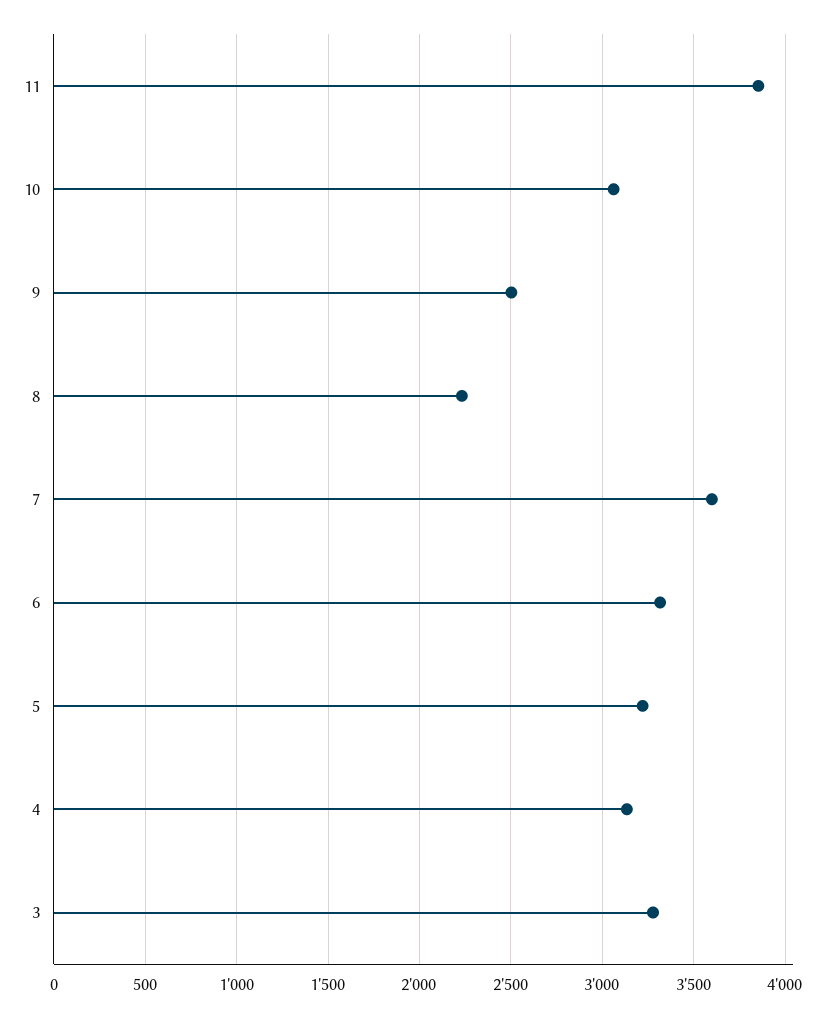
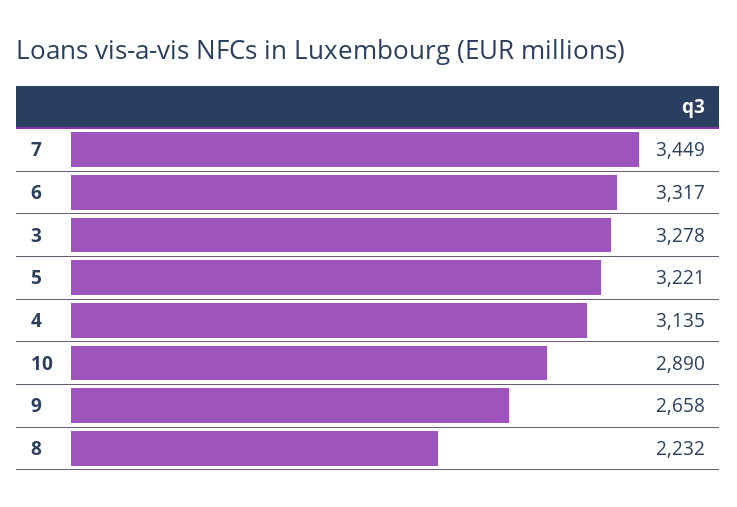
  {
-   "11": 3850,
-   "10": 3050,
+   "10": 2890,
-   "9": 2500,
+   "9": 2658,
    "8": 2232,
-   "7": 3600,
+   "7": 3449,
    "6": 3317,
    "5": 3221,
    "4": 3135,
    "3": 3278
  }

